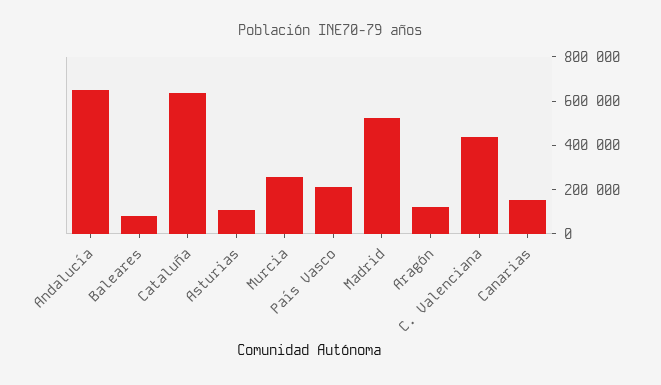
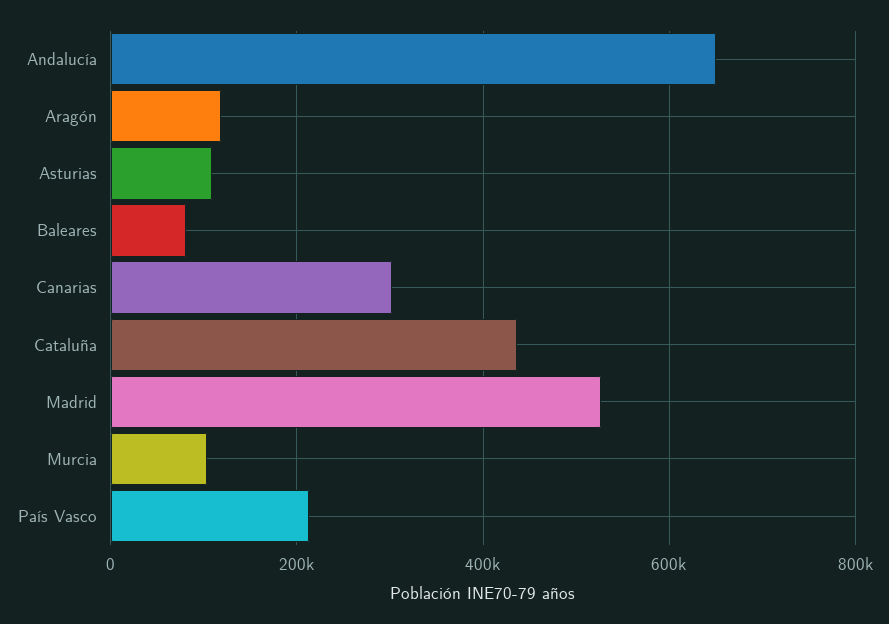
  {
    "Andalucía": 660000,
    "Baleares": 80000,
-   "Cataluña": 650000,
+   "Cataluña": 440000,
    "Asturias": 100000,
-   "Murcia": 250000,
+   "Murcia": 100000,
    "País Vasco": 220000,
    "Madrid": 520000,
    "Aragón": 120000,
-   "C. Valenciana": 450000,
-   "Canarias": 150000
+   "Canarias": 300000
  }

